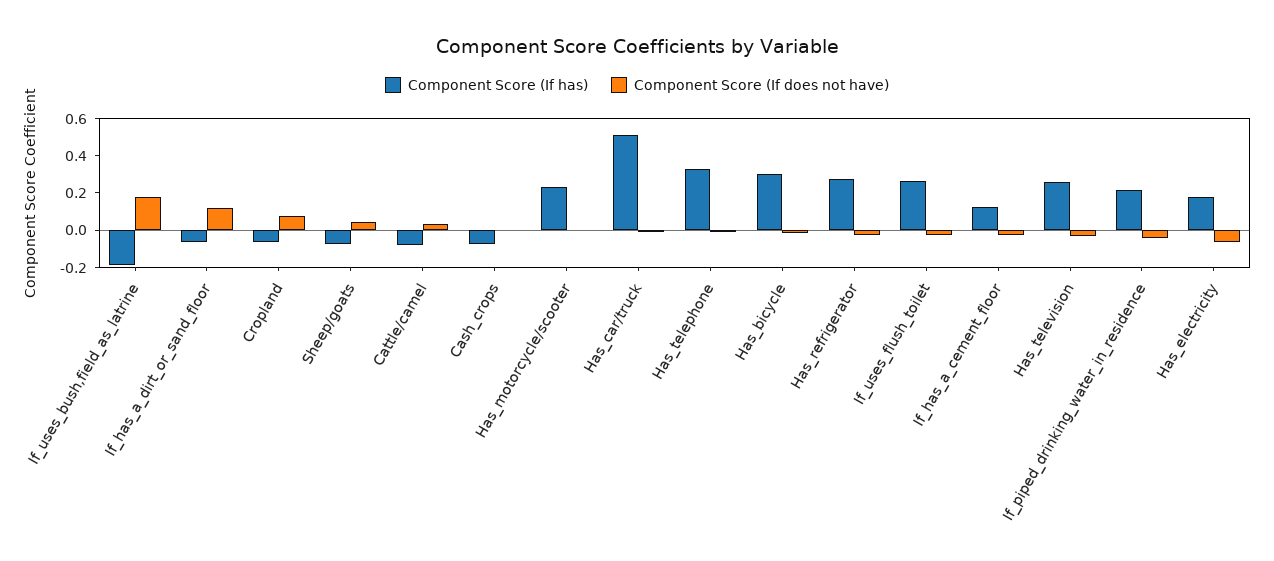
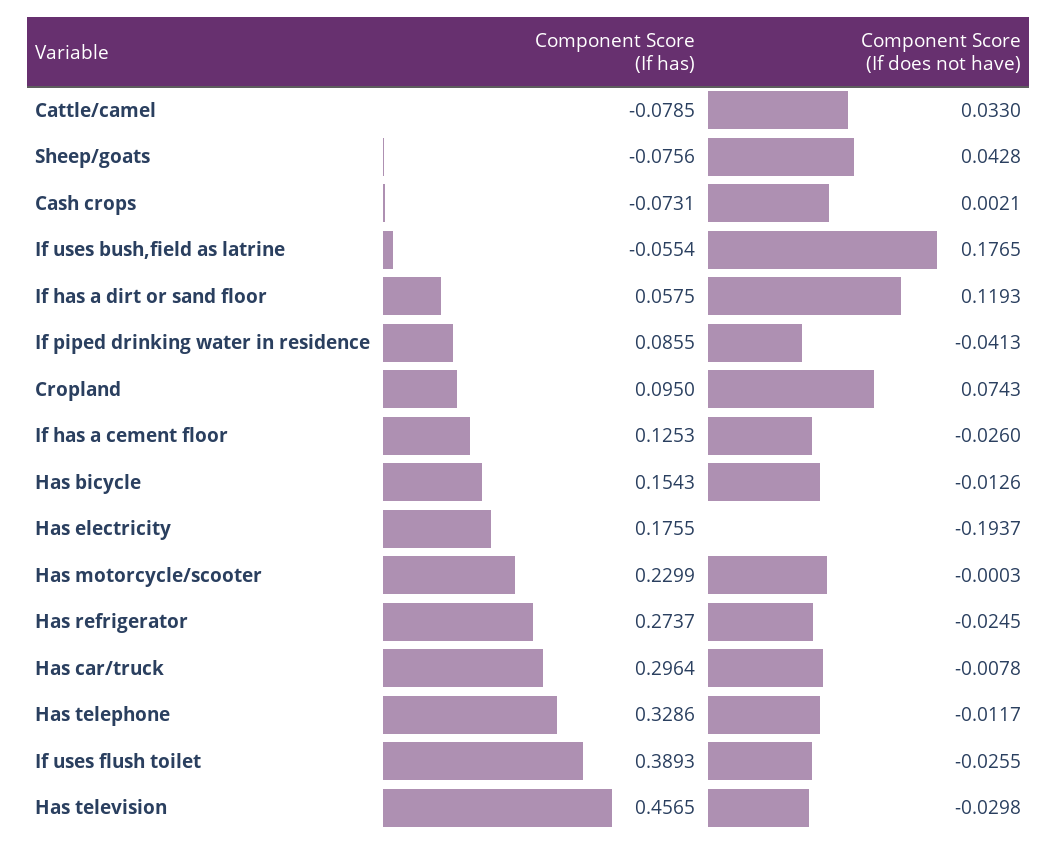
  {
    "Component Score (If has)": {
-     "If_uses_bush,field_as_latrine": -0.2,
+     "If_uses_bush,field_as_latrine": -0.0554,
-     "If_has_a_dirt_or_sand_floor": -0.05,
+     "If_has_a_dirt_or_sand_floor": 0.0575,
-     "Cropland": -0.05,
+     "Cropland": 0.095,
      "Sheep/goats": -0.0756,
      "Cattle/camel": -0.0785,
      "Cash_crops": -0.0731,
      "Has_motorcycle/scooter": 0.2299,
-     "Has_car/truck": 0.5,
+     "Has_car/truck": 0.2964,
      "Has_telephone": 0.3286,
-     "Has_bicycle": 0.3,
+     "Has_bicycle": 0.1543,
      "Has_refrigerator": 0.2737,
-     "If_uses_flush_toilet": 0.25,
+     "If_uses_flush_toilet": 0.3893,
      "If_has_a_cement_floor": 0.1253,
-     "Has_television": 0.25,
+     "Has_television": 0.4565,
-     "If_piped_drinking_water_in_residence": 0.2,
+     "If_piped_drinking_water_in_residence": 0.0855,
      "Has_electricity": 0.1755
    },
    "Component Score (If does not have)": {
      "If_uses_bush,field_as_latrine": 0.1765,
      "If_has_a_dirt_or_sand_floor": 0.1193,
      "Cropland": 0.0743,
      "Sheep/goats": 0.0428,
      "Cattle/camel": 0.033,
      "Cash_crops": 0.0021,
      "Has_motorcycle/scooter": -0.0003,
      "Has_car/truck": -0.0078,
      "Has_telephone": -0.0117,
      "Has_bicycle": -0.0126,
      "Has_refrigerator": -0.0245,
      "If_uses_flush_toilet": -0.0255,
      "If_has_a_cement_floor": -0.026,
      "Has_television": -0.0298,
      "If_piped_drinking_water_in_residence": -0.0413,
-     "Has_electricity": -0.05
+     "Has_electricity": -0.1937
    }
  }

